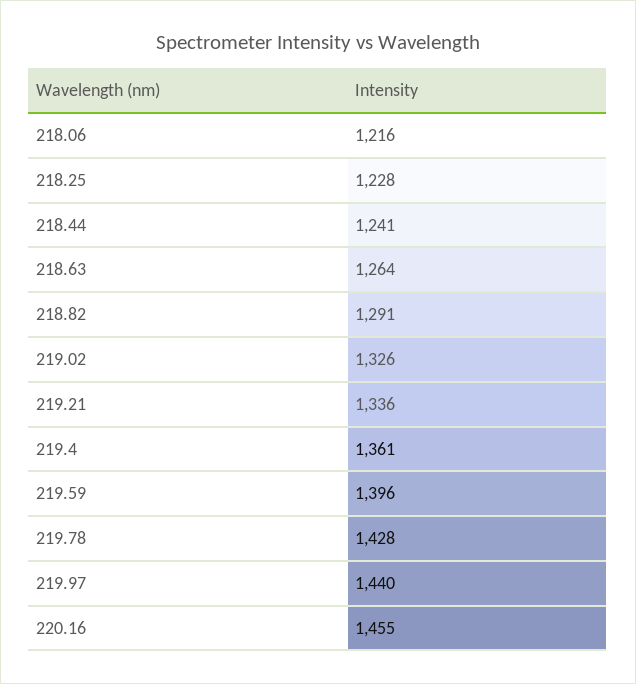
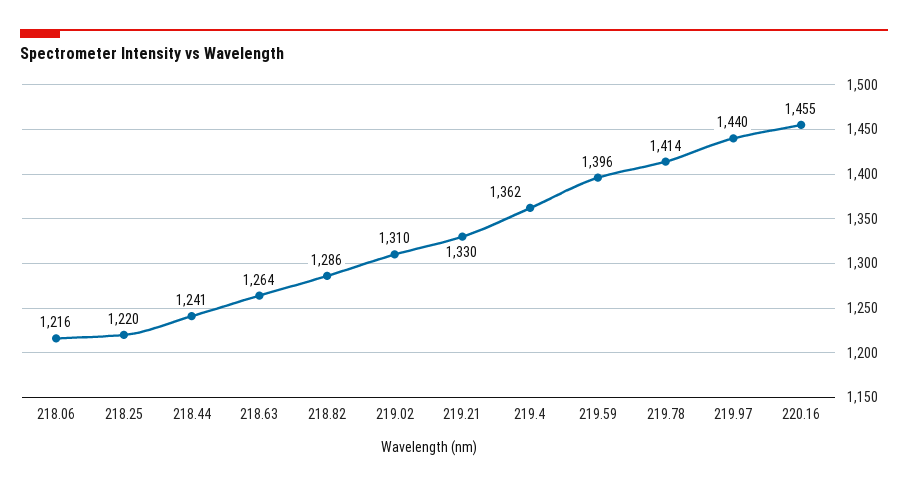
  {
    "218.06": 1216,
-   "218.25": 1228,
+   "218.25": 1220,
    "218.44": 1241,
    "218.63": 1264,
-   "218.82": 1291,
+   "218.82": 1286,
-   "219.02": 1326,
+   "219.02": 1310,
-   "219.21": 1336,
+   "219.21": 1330,
-   "219.4": 1361,
+   "219.4": 1362,
    "219.59": 1396,
-   "219.78": 1428,
+   "219.78": 1414,
    "219.97": 1440,
    "220.16": 1455
  }

